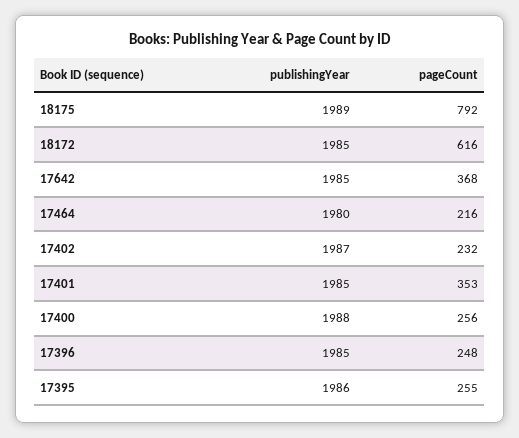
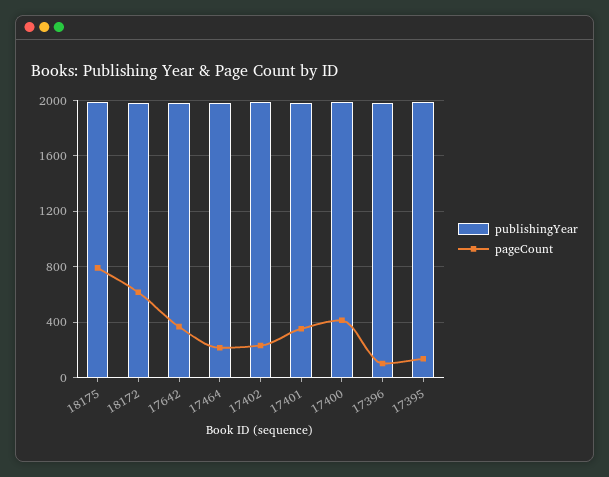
  {
    "publishingYear": {
      "18175": 1989,
      "18172": 1985,
      "17642": 1985,
      "17464": 1980,
      "17402": 1987,
      "17401": 1985,
      "17400": 1988,
      "17396": 1985,
      "17395": 1986
    },
    "pageCount": {
      "18175": 792,
      "18172": 616,
      "17642": 368,
      "17464": 216,
      "17402": 232,
      "17401": 353,
-     "17400": 256,
+     "17400": 400,
-     "17396": 248,
+     "17396": 100,
-     "17395": 255
+     "17395": 150
    }
  }

